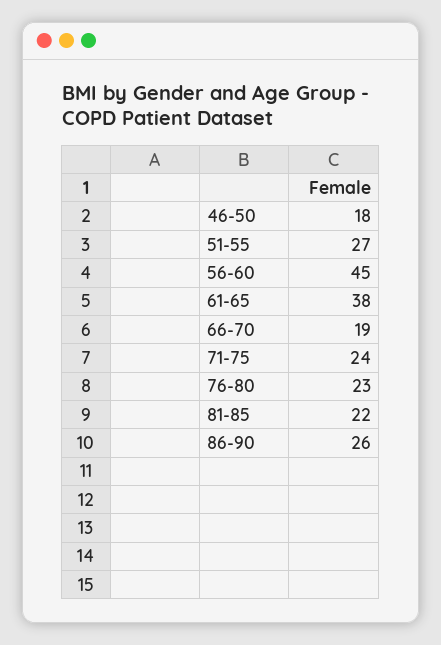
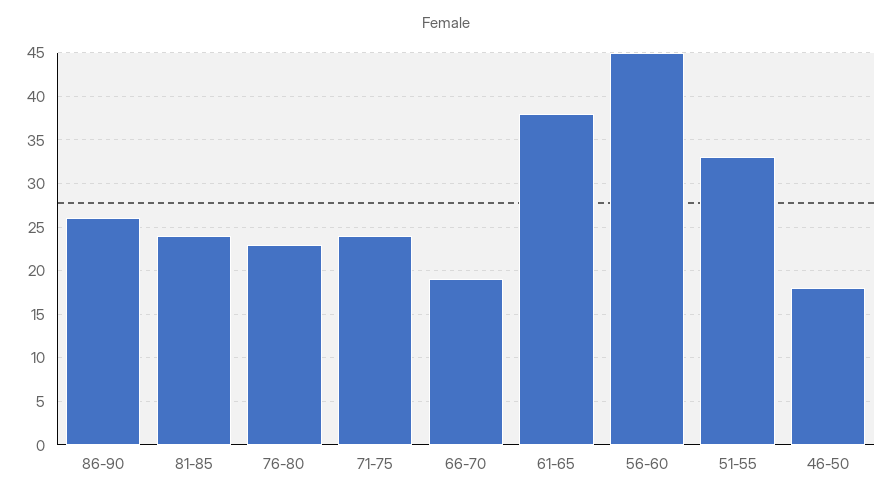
  {
    "46-50": 18,
-   "51-55": 27,
+   "51-55": 33,
    "56-60": 45,
    "61-65": 38,
    "66-70": 19,
    "71-75": 24,
    "76-80": 23,
-   "81-85": 22,
+   "81-85": 24,
    "86-90": 26
  }

